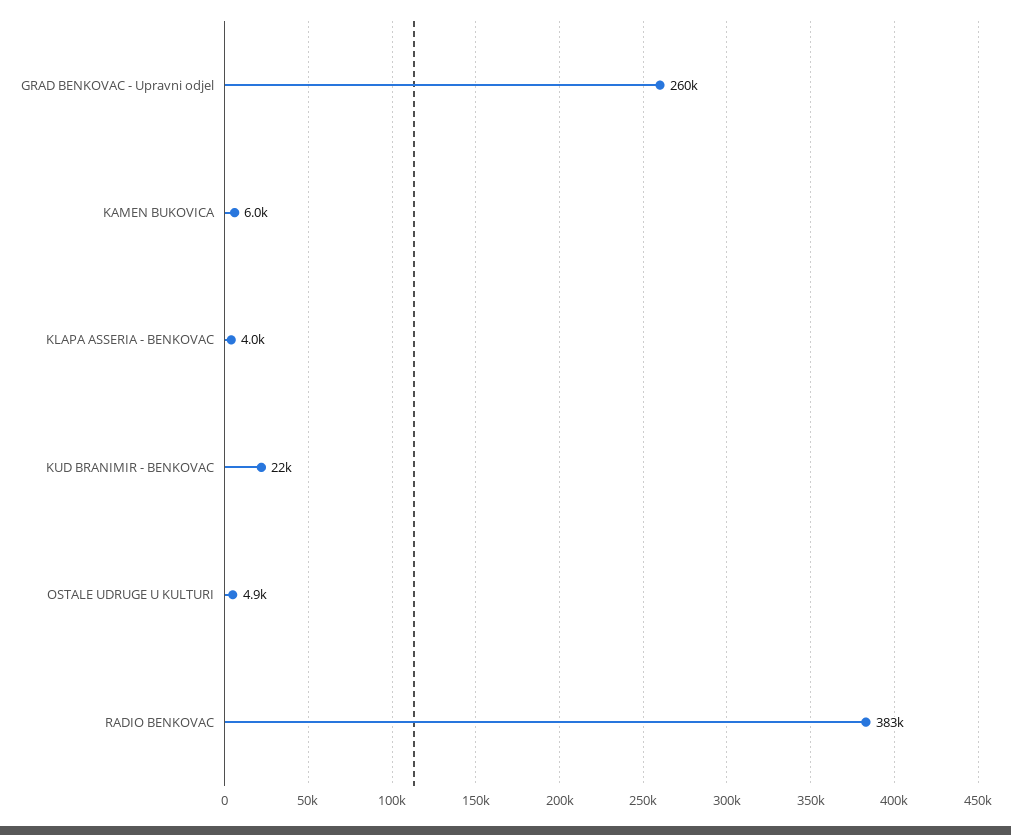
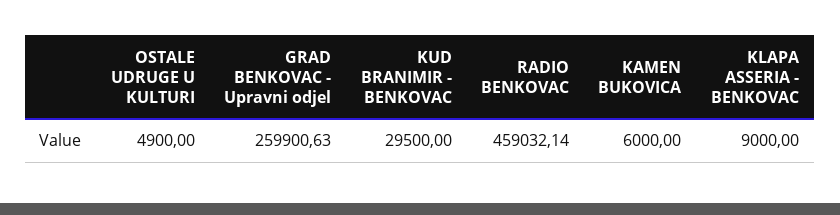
  {
    "GRAD BENKOVAC - Upravni odjel": 259900.63,
    "KAMEN BUKOVICA": 6000,
-   "KLAPA ASSERIA - BENKOVAC": 4000,
+   "KLAPA ASSERIA - BENKOVAC": 9000,
-   "KUD BRANIMIR - BENKOVAC": 22000,
+   "KUD BRANIMIR - BENKOVAC": 29500,
    "OSTALE UDRUGE U KULTURI": 4900,
-   "RADIO BENKOVAC": 383000
+   "RADIO BENKOVAC": 459032.14
  }

